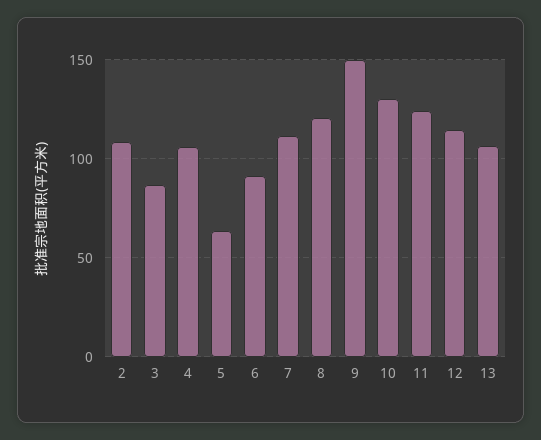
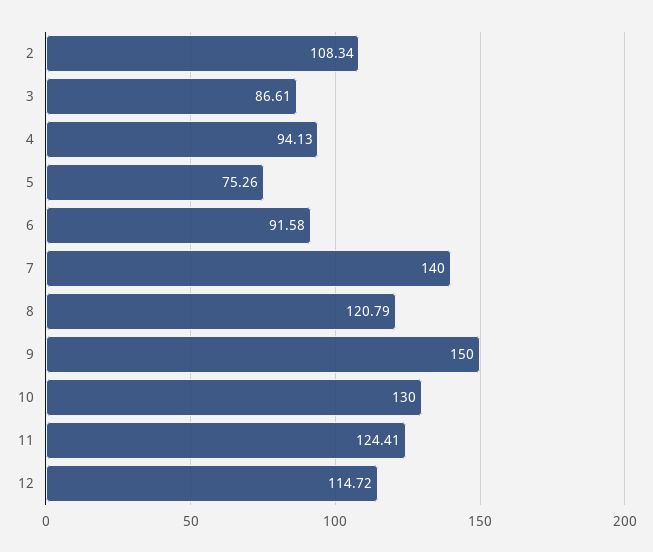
  {
    "2": 108.34,
    "3": 86.61,
-   "4": 105,
+   "4": 94.13,
-   "5": 65,
+   "5": 75.26,
    "6": 91.58,
-   "7": 110,
+   "7": 140,
    "8": 120.79,
    "9": 150,
    "10": 130,
    "11": 124.41,
-   "12": 114.72,
+   "12": 114.72
-   "13": 105
  }

